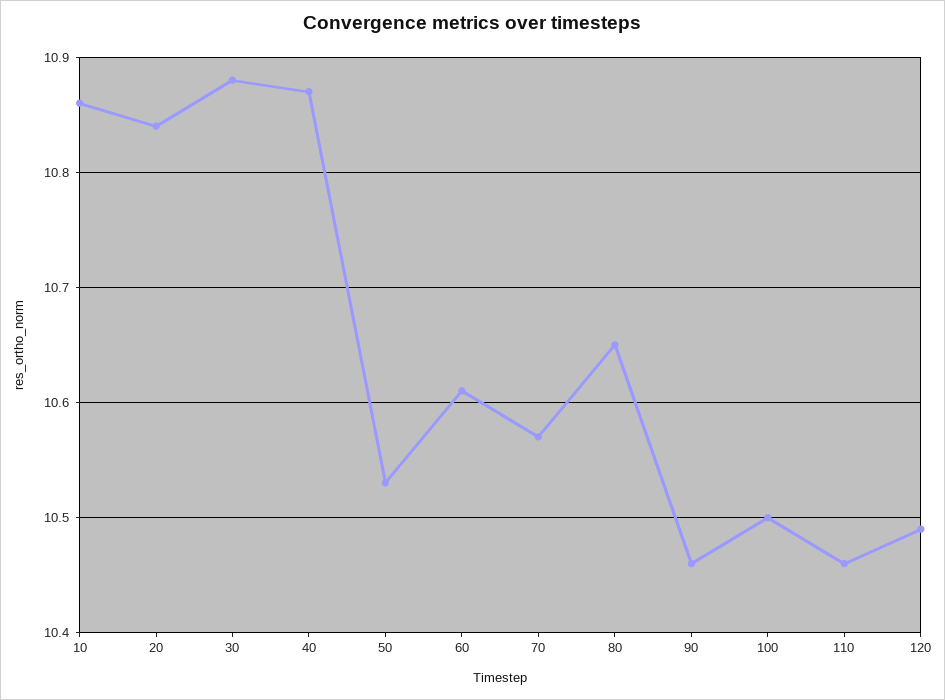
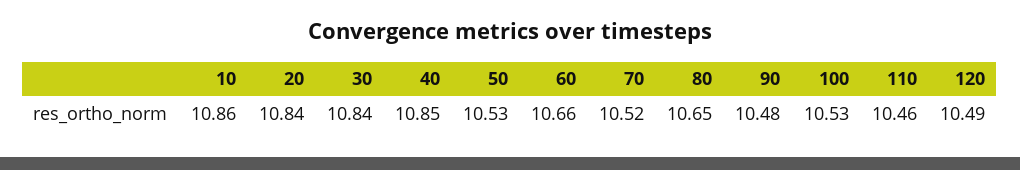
  {
    "10": 10.86,
    "20": 10.84,
-   "30": 10.88,
+   "30": 10.84,
-   "40": 10.87,
+   "40": 10.85,
    "50": 10.53,
-   "60": 10.61,
+   "60": 10.66,
-   "70": 10.57,
+   "70": 10.52,
    "80": 10.65,
-   "90": 10.46,
+   "90": 10.48,
-   "100": 10.5,
+   "100": 10.53,
    "110": 10.46,
    "120": 10.49
  }

